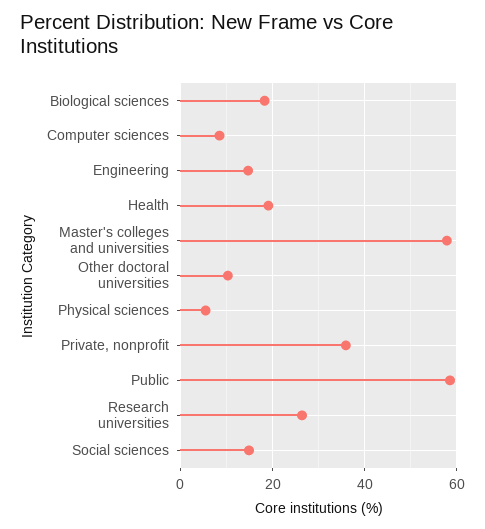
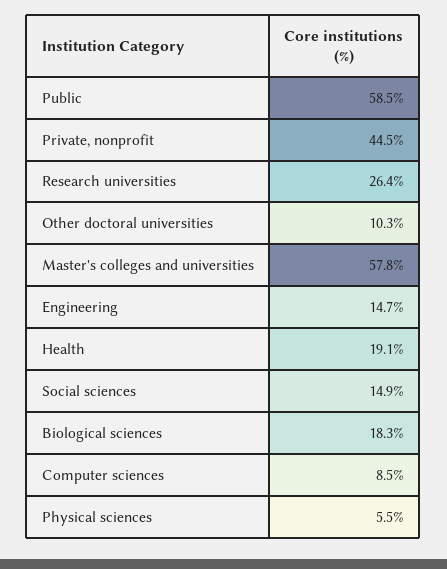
  {
    "Biological sciences": 18.3,
    "Computer sciences": 8.5,
    "Engineering": 14.7,
    "Health": 19.1,
    "Master's colleges and universities": 57.8,
    "Other doctoral universities": 10.3,
    "Physical sciences": 5.5,
-   "Private, nonprofit": 36,
+   "Private, nonprofit": 44.5,
    "Public": 58.5,
    "Research universities": 26.4,
    "Social sciences": 14.9
  }

